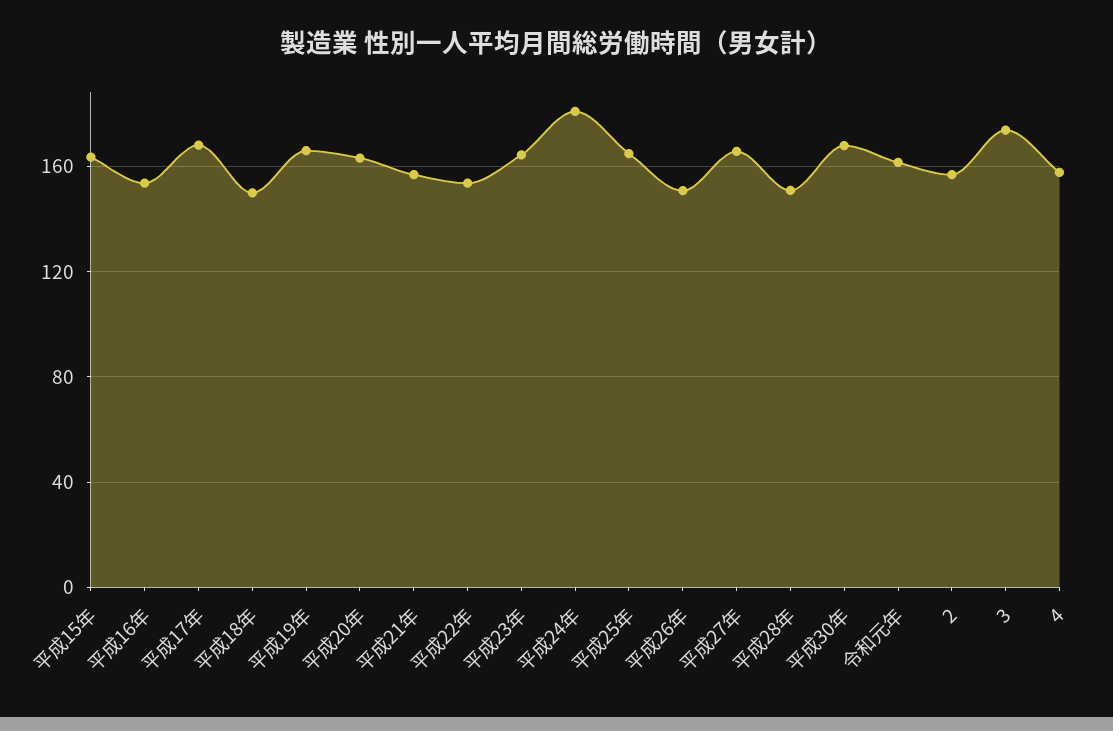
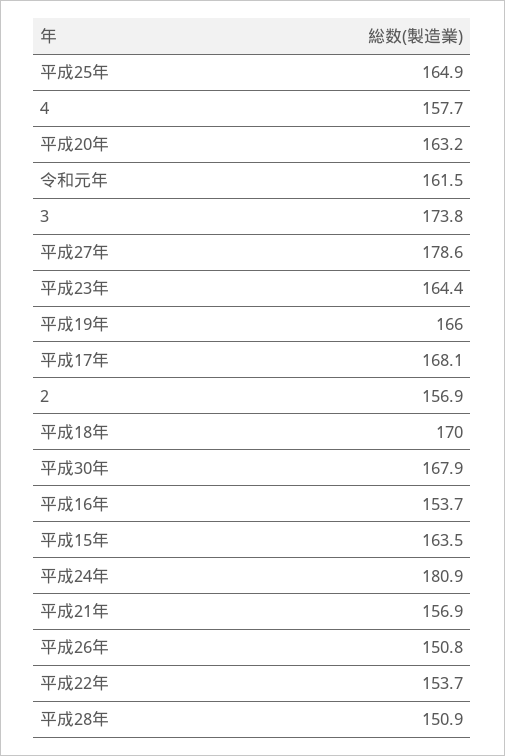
  {
    "平成15年": 163.5,
    "平成16年": 153.7,
    "平成17年": 168.1,
-   "平成18年": 150,
+   "平成18年": 170,
    "平成19年": 166,
    "平成20年": 163.2,
    "平成21年": 156.9,
    "平成22年": 153.7,
    "平成23年": 164.4,
    "平成24年": 180.9,
    "平成25年": 164.9,
    "平成26年": 150.8,
-   "平成27年": 165,
+   "平成27年": 178.6,
    "平成28年": 150.9,
    "平成30年": 167.9,
    "令和元年": 161.5,
    "2": 156.9,
    "3": 173.8,
    "4": 157.7
  }

